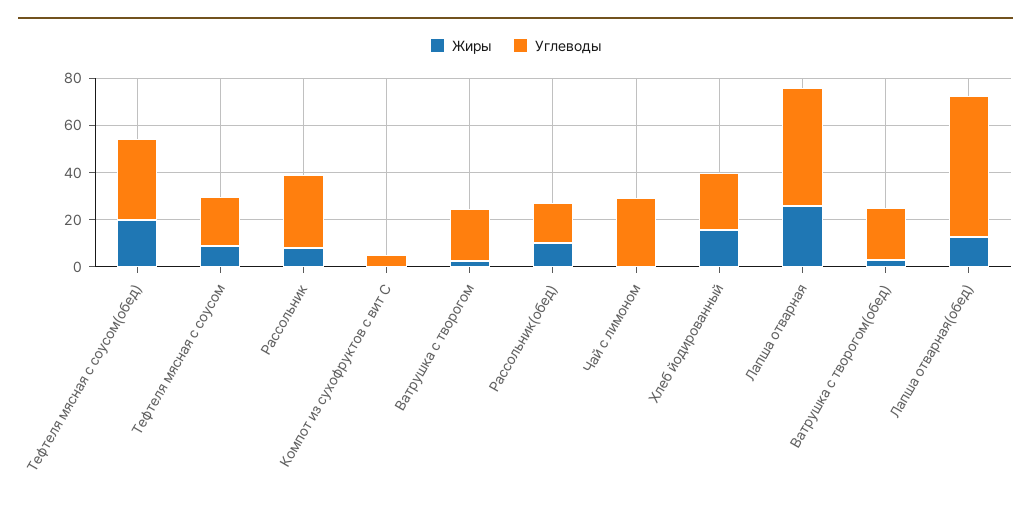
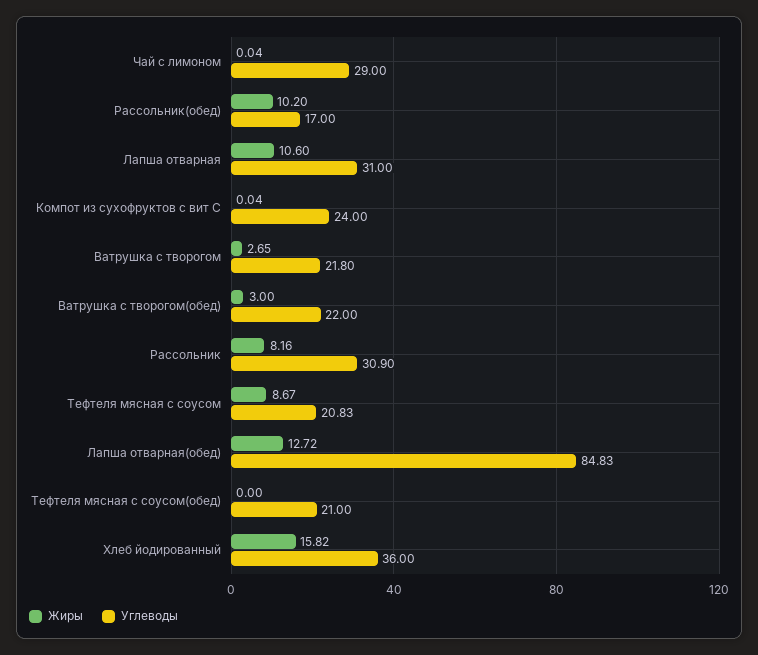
  {
    "Жиры": {
-     "Тефтеля мясная с соусом(обед)": 20,
+     "Тефтеля мясная с соусом(обед)": 0,
      "Тефтеля мясная с соусом": 8.67,
      "Рассольник": 8.16,
      "Компот из сухофруктов с вит С": 0.04,
      "Ватрушка с творогом": 2.65,
      "Рассольник(обед)": 10.2,
      "Чай с лимоном": 0.04,
      "Хлеб йодированный": 15.82,
-     "Лапша отварная": 25,
+     "Лапша отварная": 10.6,
      "Ватрушка с творогом(обед)": 3,
      "Лапша отварная(обед)": 12.72
    },
    "Углеводы": {
-     "Тефтеля мясная с соусом(обед)": 35,
+     "Тефтеля мясная с соусом(обед)": 21,
      "Тефтеля мясная с соусом": 20.83,
      "Рассольник": 30.9,
-     "Компот из сухофруктов с вит С": 5,
+     "Компот из сухофруктов с вит С": 24,
      "Ватрушка с творогом": 21.8,
      "Рассольник(обед)": 17,
      "Чай с лимоном": 29,
-     "Хлеб йодированный": 25,
+     "Хлеб йодированный": 36,
-     "Лапша отварная": 50,
+     "Лапша отварная": 31,
      "Ватрушка с творогом(обед)": 22,
-     "Лапша отварная(обед)": 60
+     "Лапша отварная(обед)": 84.83
    }
  }

